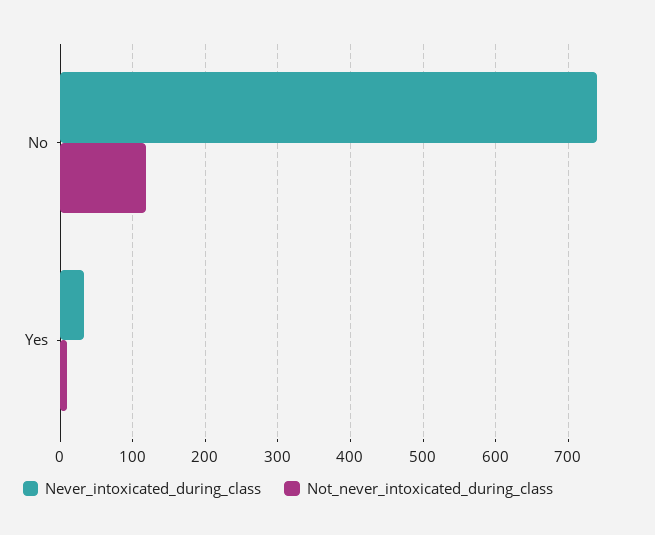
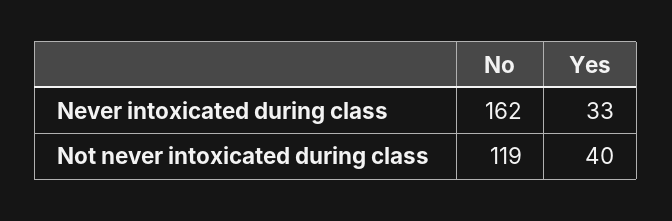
  {
    "Never_intoxicated_during_class": {
-     "No": 740,
+     "No": 162,
      "Yes": 33
    },
    "Not_never_intoxicated_during_class": {
      "No": 119,
-     "Yes": 10
+     "Yes": 40
    }
  }

